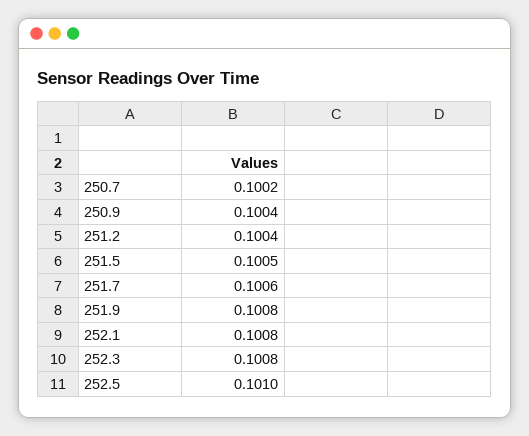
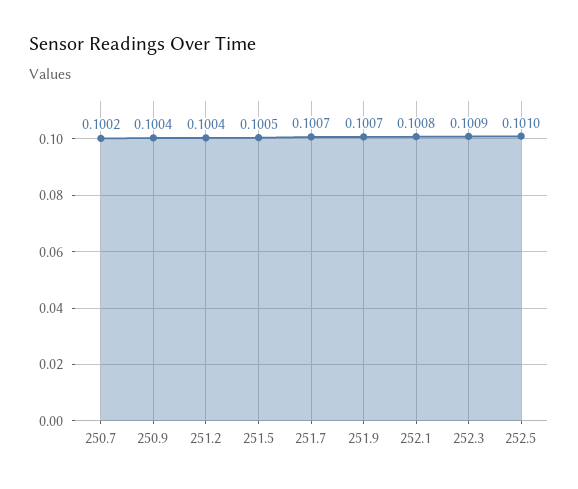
  {
    "250.7": 0.1002,
    "250.9": 0.1004,
    "251.2": 0.1004,
    "251.5": 0.1005,
-   "251.7": 0.1006,
+   "251.7": 0.1007,
-   "251.9": 0.1008,
+   "251.9": 0.1007,
    "252.1": 0.1008,
-   "252.3": 0.1008,
+   "252.3": 0.1009,
    "252.5": 0.101
  }

